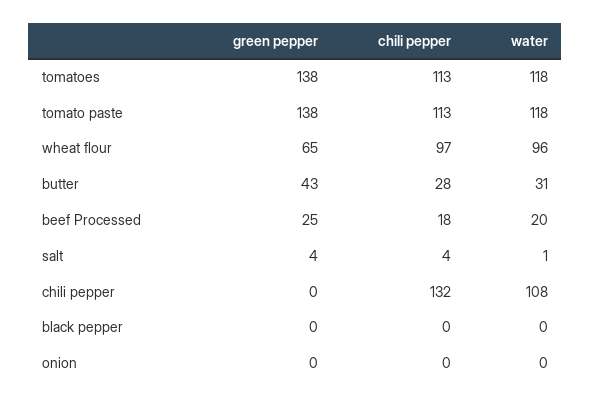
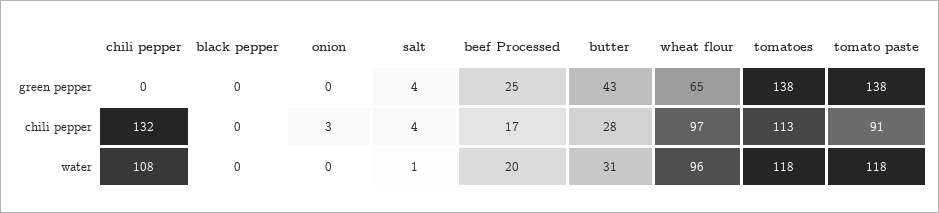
  {
    "green pepper": {
      "tomatoes": 138,
      "tomato paste": 138,
      "wheat flour": 65,
      "butter": 43,
      "beef Processed": 25,
      "salt": 4,
      "chili pepper": 0,
      "black pepper": 0,
      "onion": 0
    },
    "chili pepper": {
      "tomatoes": 113,
-     "tomato paste": 113,
+     "tomato paste": 91,
      "wheat flour": 97,
      "butter": 28,
-     "beef Processed": 18,
+     "beef Processed": 17,
      "salt": 4,
      "chili pepper": 132,
      "black pepper": 0,
-     "onion": 0
+     "onion": 3
    },
    "water": {
      "tomatoes": 118,
      "tomato paste": 118,
      "wheat flour": 96,
      "butter": 31,
      "beef Processed": 20,
      "salt": 1,
      "chili pepper": 108,
      "black pepper": 0,
      "onion": 0
    }
  }

